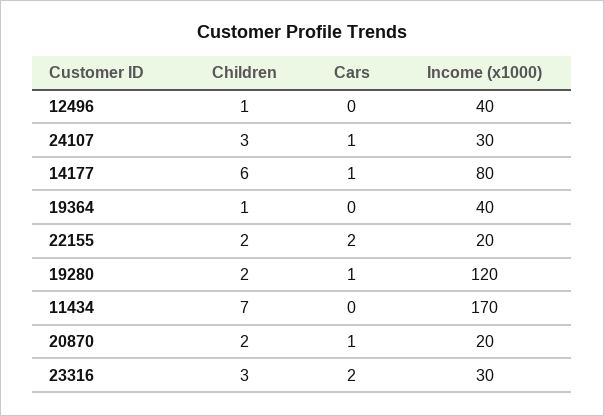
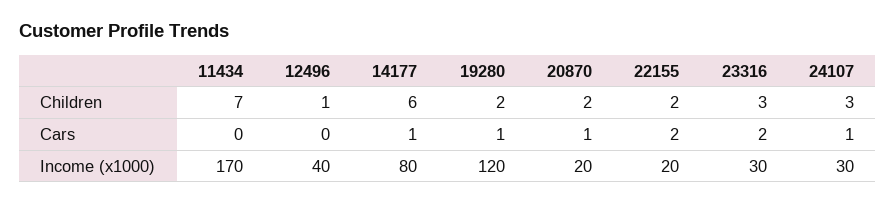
  {
    "Children": {
      "12496": 1,
      "24107": 3,
      "14177": 6,
-     "19364": 1,
      "22155": 2,
      "19280": 2,
      "11434": 7,
      "20870": 2,
      "23316": 3
    },
    "Cars": {
      "12496": 0,
      "24107": 1,
      "14177": 1,
-     "19364": 0,
      "22155": 2,
      "19280": 1,
      "11434": 0,
      "20870": 1,
      "23316": 2
    },
    "Income (x1000)": {
      "12496": 40,
      "24107": 30,
      "14177": 80,
-     "19364": 40,
      "22155": 20,
      "19280": 120,
      "11434": 170,
      "20870": 20,
      "23316": 30
    }
  }

